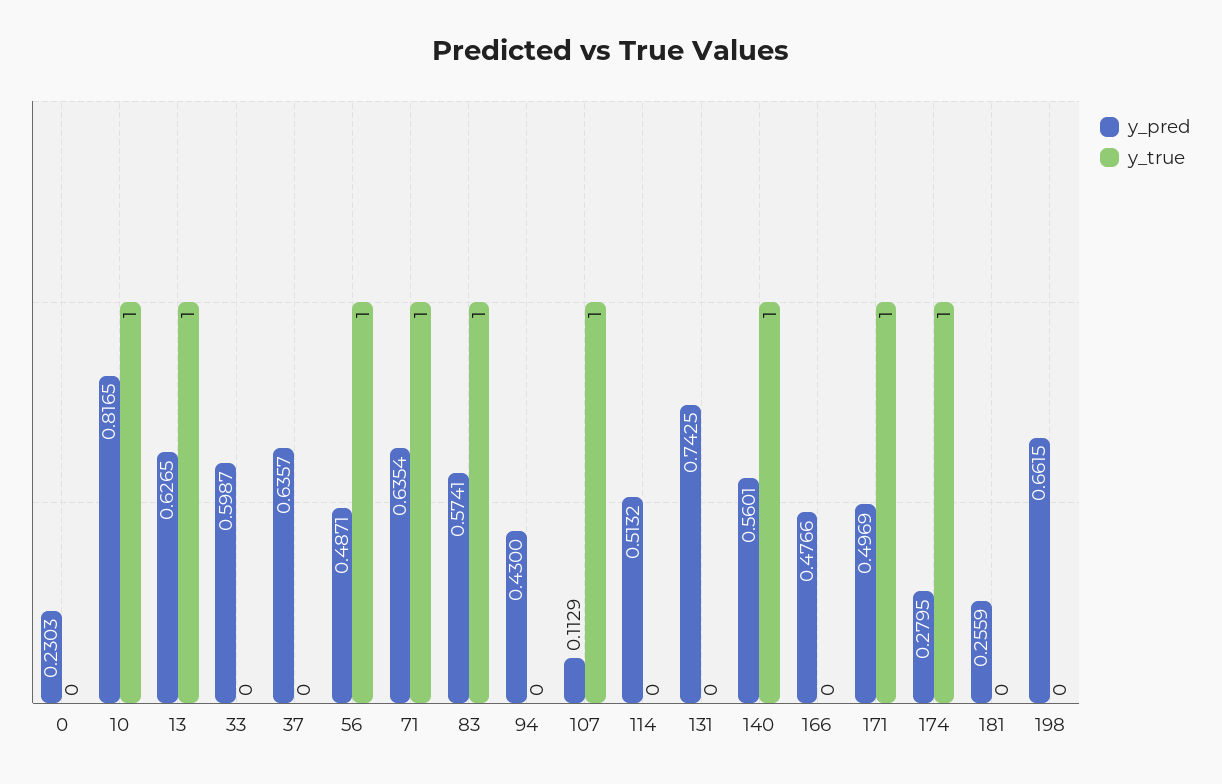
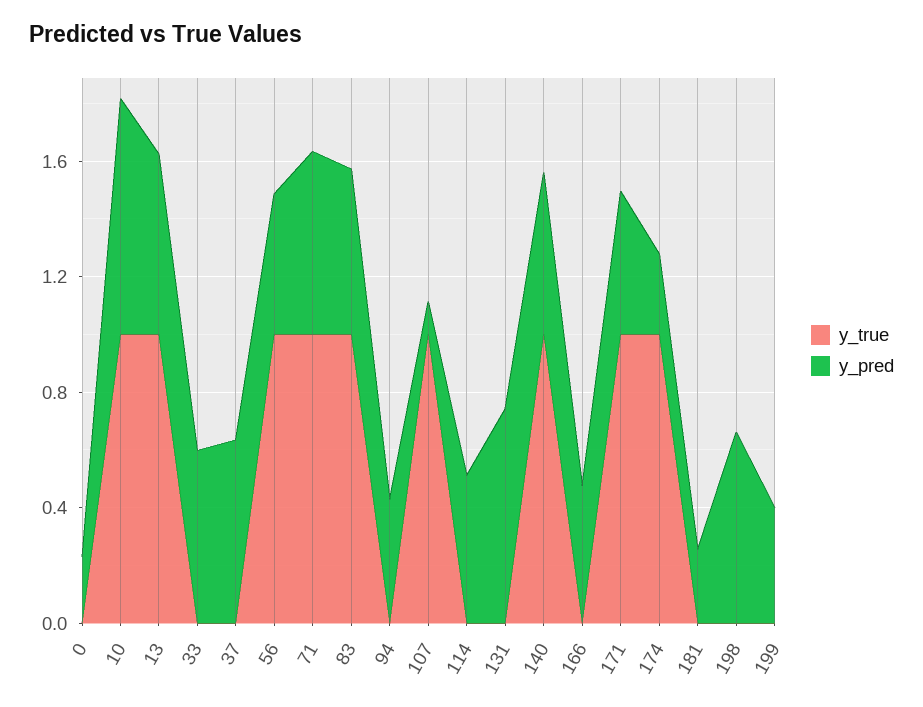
  {
    "y_pred": {
      "0": 0.2303,
      "10": 0.8165,
      "13": 0.6265,
      "33": 0.5987,
      "37": 0.6357,
      "56": 0.4871,
      "71": 0.6354,
      "83": 0.5741,
      "94": 0.43,
      "107": 0.1129,
      "114": 0.5132,
      "131": 0.7425,
      "140": 0.5601,
      "166": 0.4766,
      "171": 0.4969,
      "174": 0.2795,
      "181": 0.2559,
-     "198": 0.6615
+     "198": 0.6615,
+     "199": 0.4
    },
    "y_true": {
      "0": 0,
      "10": 1,
      "13": 1,
      "33": 0,
      "37": 0,
      "56": 1,
      "71": 1,
      "83": 1,
      "94": 0,
      "107": 1,
      "114": 0,
      "131": 0,
      "140": 1,
      "166": 0,
      "171": 1,
      "174": 1,
      "181": 0,
-     "198": 0
+     "198": 0,
+     "199": 0
    }
  }

